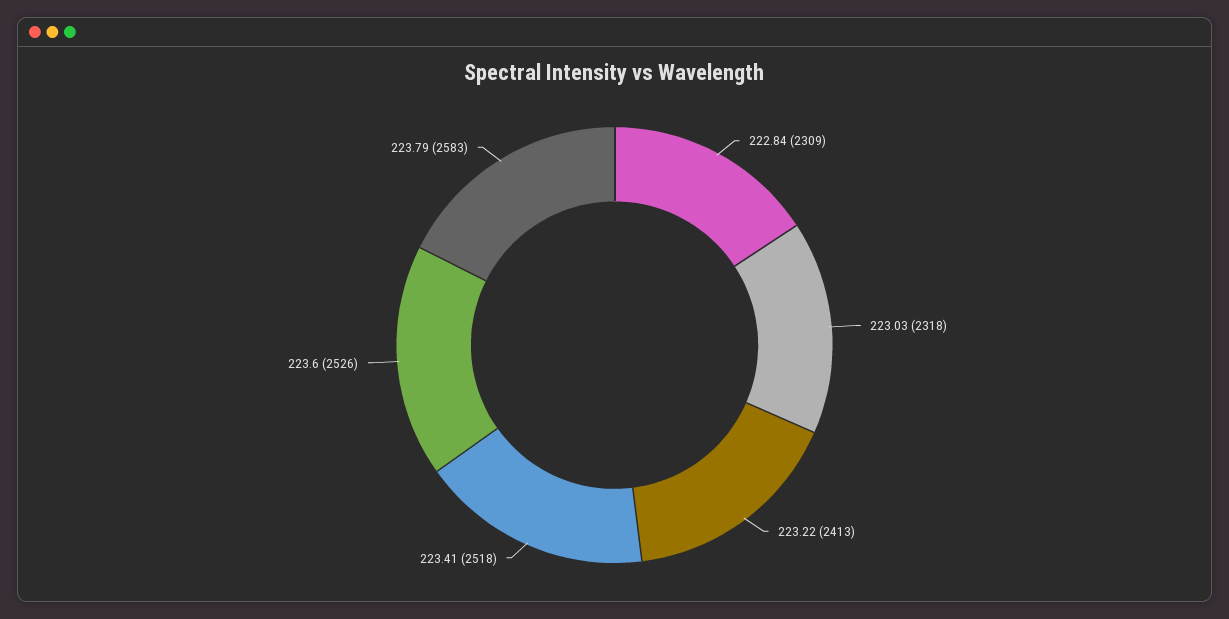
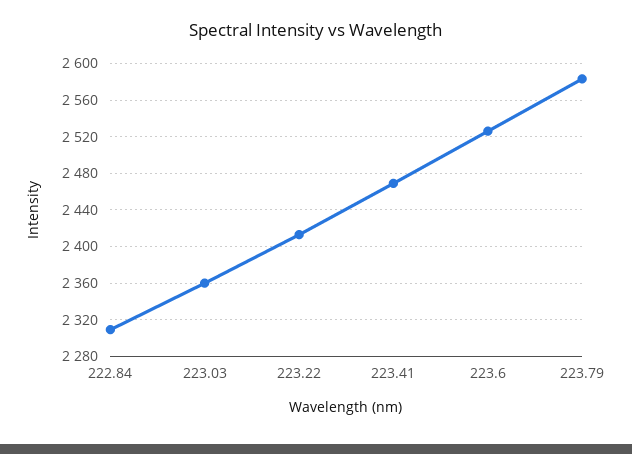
  {
    "222.84": 2309,
-   "223.03": 2318,
+   "223.03": 2360,
    "223.22": 2413,
-   "223.41": 2518,
+   "223.41": 2470,
    "223.6": 2526,
    "223.79": 2583
  }

